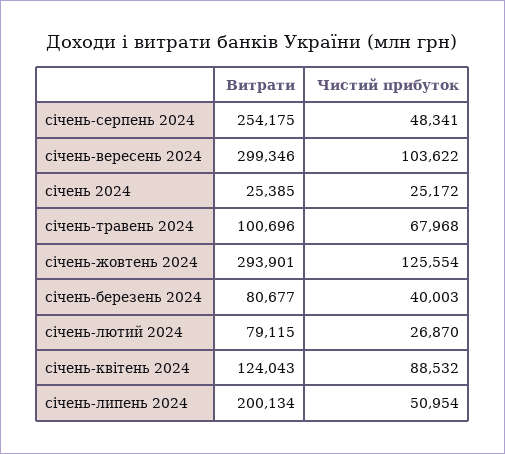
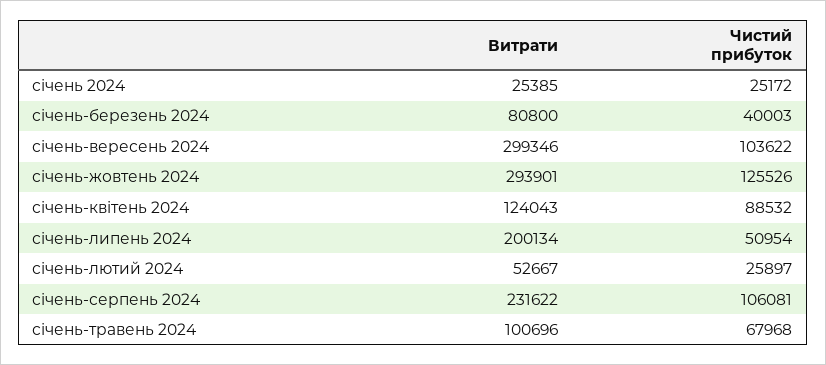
  {
    "Витрати": {
-     "січень-серпень 2024": 254175,
+     "січень-серпень 2024": 231622,
      "січень-вересень 2024": 299346,
      "січень 2024": 25385,
      "січень-травень 2024": 100696,
      "січень-жовтень 2024": 293901,
-     "січень-березень 2024": 80677,
+     "січень-березень 2024": 80800,
-     "січень-лютий 2024": 79115,
+     "січень-лютий 2024": 52667,
      "січень-квітень 2024": 124043,
      "січень-липень 2024": 200134
    },
    "Чистий прибуток": {
-     "січень-серпень 2024": 48341,
+     "січень-серпень 2024": 106081,
      "січень-вересень 2024": 103622,
      "січень 2024": 25172,
      "січень-травень 2024": 67968,
-     "січень-жовтень 2024": 125554,
+     "січень-жовтень 2024": 125526,
      "січень-березень 2024": 40003,
-     "січень-лютий 2024": 26870,
+     "січень-лютий 2024": 25897,
      "січень-квітень 2024": 88532,
      "січень-липень 2024": 50954
    }
  }

